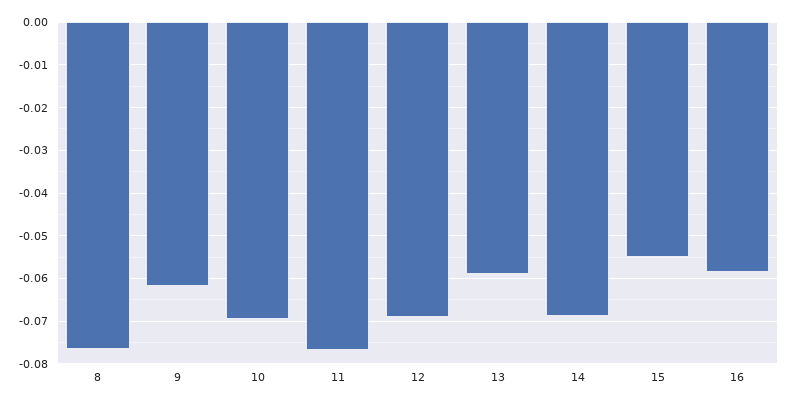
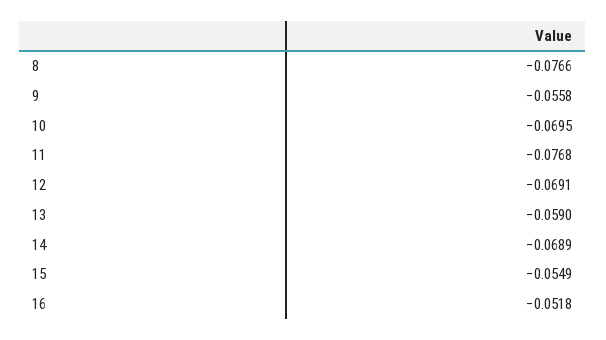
  {
    "8": -0.0766,
-   "9": -0.062,
+   "9": -0.0558,
    "10": -0.0695,
    "11": -0.0768,
    "12": -0.0691,
    "13": -0.059,
    "14": -0.0689,
    "15": -0.0549,
-   "16": -0.058
+   "16": -0.0518
  }

